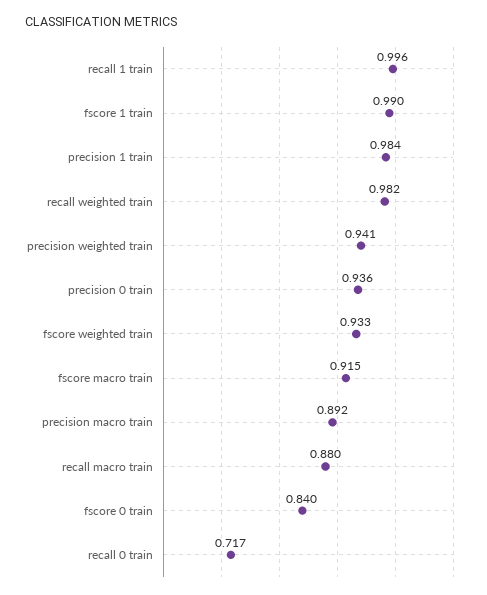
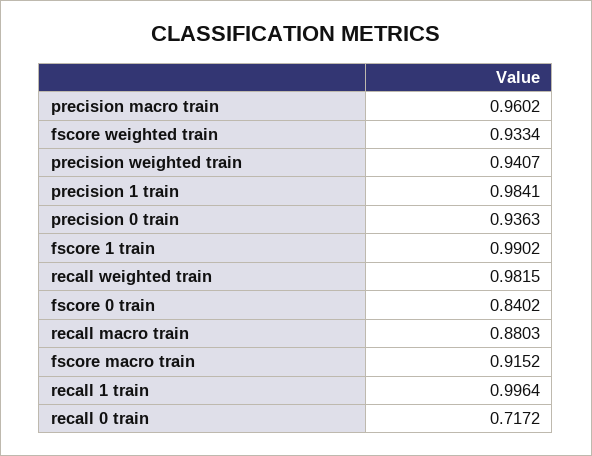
  {
    "recall 1 train": 0.9964,
    "fscore 1 train": 0.9902,
    "precision 1 train": 0.9841,
    "recall weighted train": 0.9815,
    "precision weighted train": 0.9407,
    "precision 0 train": 0.9363,
    "fscore weighted train": 0.9334,
    "fscore macro train": 0.9152,
-   "precision macro train": 0.892,
+   "precision macro train": 0.9602,
    "recall macro train": 0.8803,
    "fscore 0 train": 0.8402,
    "recall 0 train": 0.7172
  }

